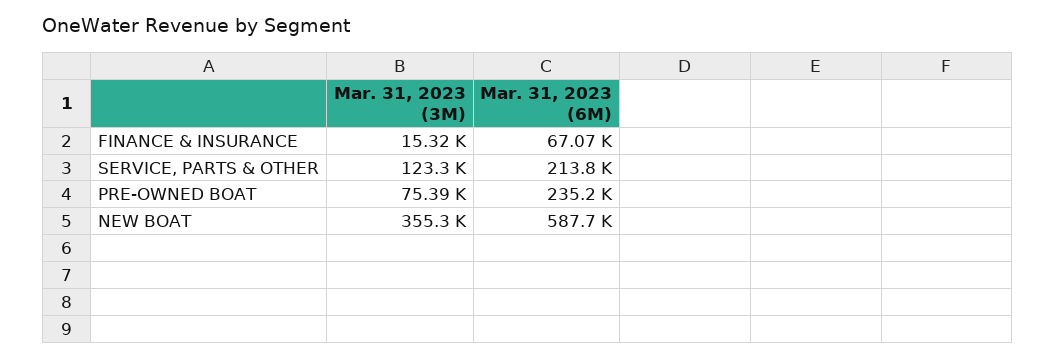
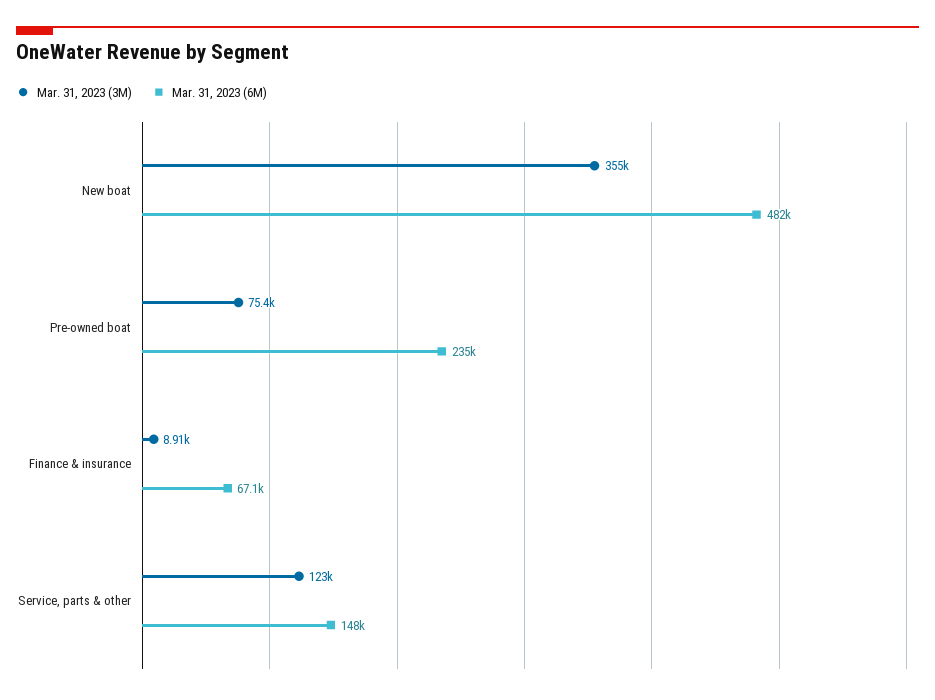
  {
    "Mar. 31, 2023 (3M)": {
-     "FINANCE & INSURANCE": 15320,
+     "FINANCE & INSURANCE": 8910,
      "SERVICE, PARTS & OTHER": 123300,
      "PRE-OWNED BOAT": 75390,
      "NEW BOAT": 355300
    },
    "Mar. 31, 2023 (6M)": {
      "FINANCE & INSURANCE": 67070,
-     "SERVICE, PARTS & OTHER": 213800,
+     "SERVICE, PARTS & OTHER": 148000,
      "PRE-OWNED BOAT": 235200,
-     "NEW BOAT": 587700
+     "NEW BOAT": 482000
    }
  }

